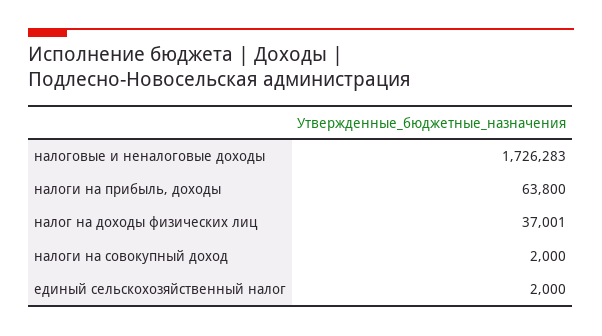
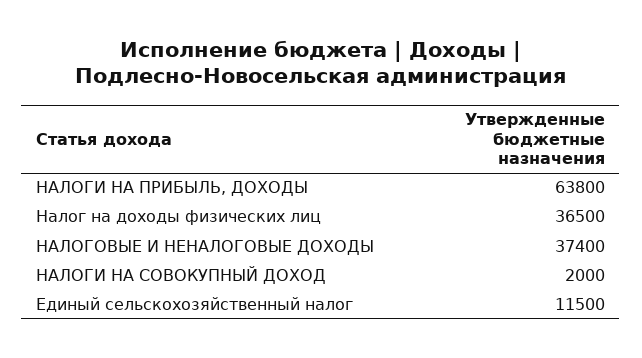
  {
-   "налоговые и неналоговые доходы": 1726283,
+   "налоговые и неналоговые доходы": 37400,
    "налоги на прибыль, доходы": 63800,
-   "налог на доходы физических лиц": 37001,
+   "налог на доходы физических лиц": 36500,
    "налоги на совокупный доход": 2000,
-   "единый сельскохозяйственный налог": 2000
+   "единый сельскохозяйственный налог": 11500
  }

